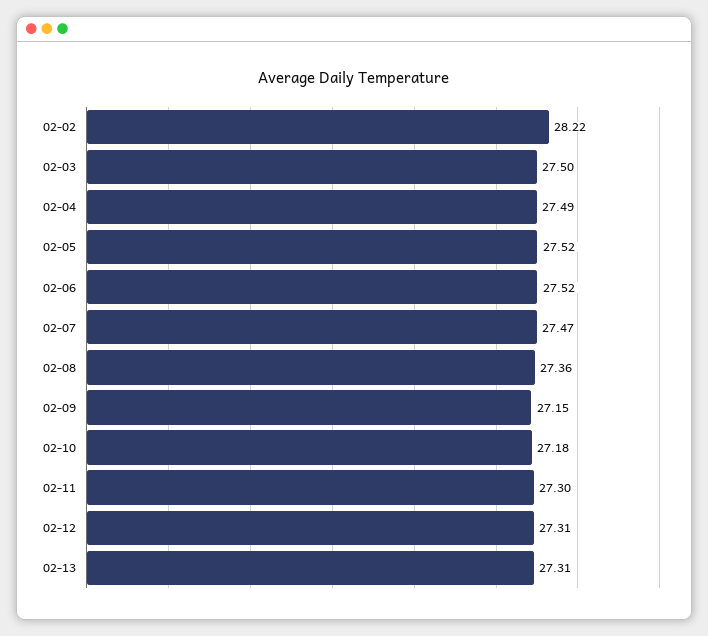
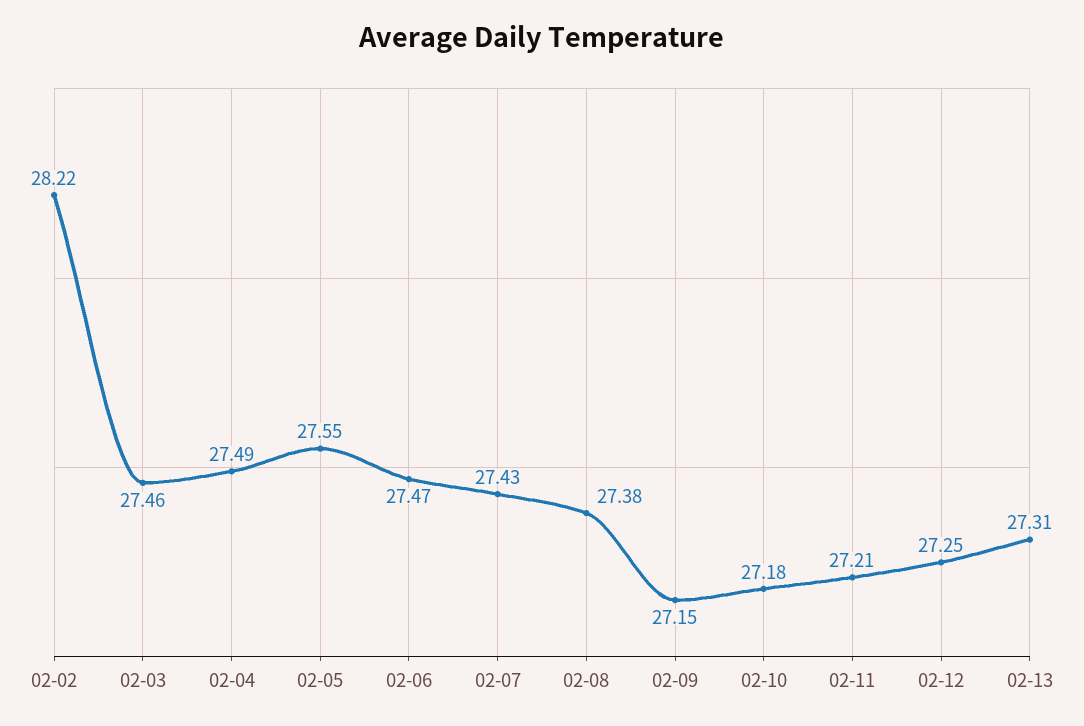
  {
    "02-02": 28.22,
-   "02-03": 27.5,
+   "02-03": 27.46,
    "02-04": 27.49,
-   "02-05": 27.52,
+   "02-05": 27.55,
-   "02-06": 27.52,
+   "02-06": 27.47,
-   "02-07": 27.47,
+   "02-07": 27.43,
-   "02-08": 27.36,
+   "02-08": 27.38,
    "02-09": 27.15,
    "02-10": 27.18,
-   "02-11": 27.3,
+   "02-11": 27.21,
-   "02-12": 27.31,
+   "02-12": 27.25,
    "02-13": 27.31
  }

